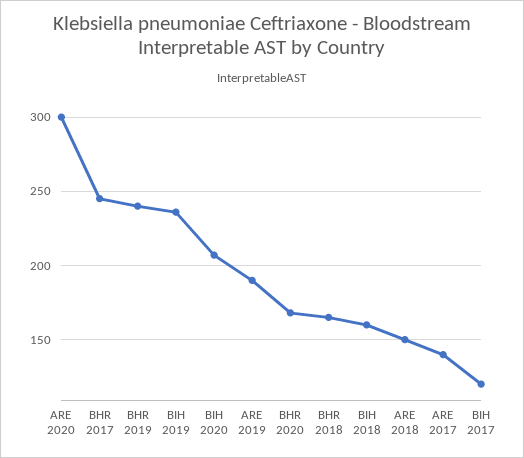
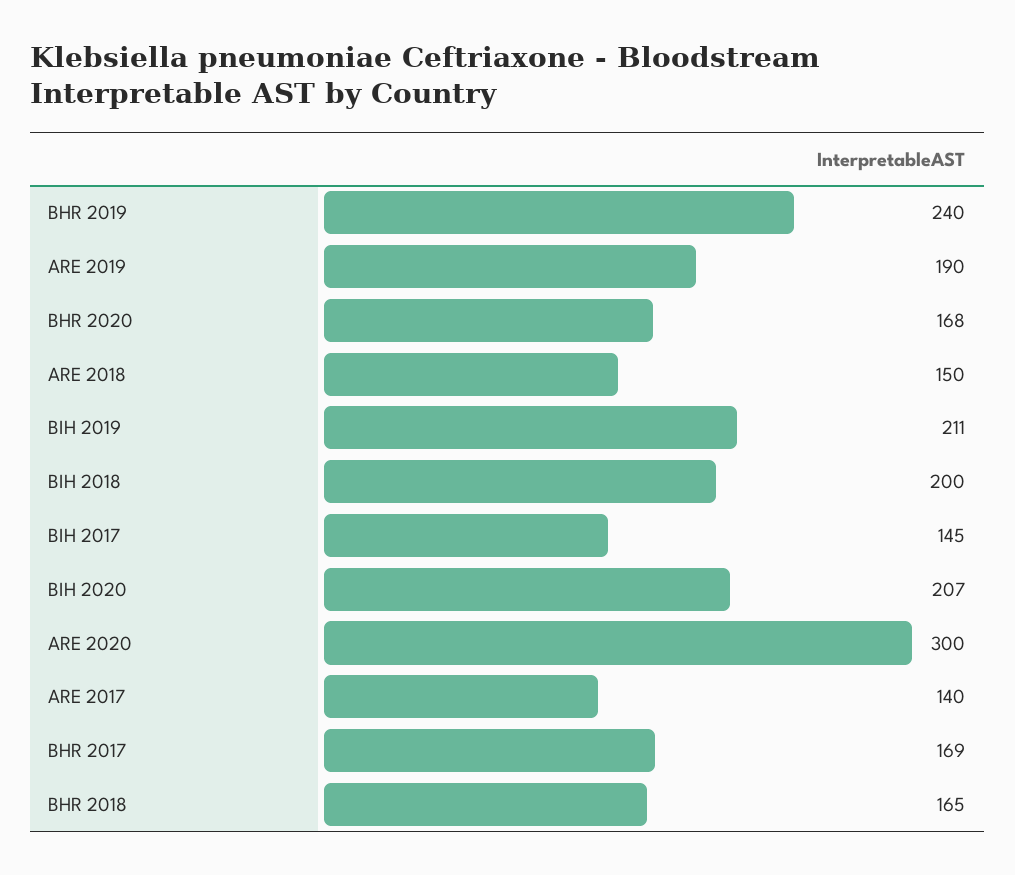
  {
    "ARE 2020": 300,
-   "BHR 2017": 245,
+   "BHR 2017": 169,
    "BHR 2019": 240,
-   "BIH 2019": 235,
+   "BIH 2019": 211,
    "BIH 2020": 207,
    "ARE 2019": 190,
    "BHR 2020": 168,
    "BHR 2018": 165,
-   "BIH 2018": 160,
+   "BIH 2018": 200,
    "ARE 2018": 150,
    "ARE 2017": 140,
-   "BIH 2017": 120
+   "BIH 2017": 145
  }

